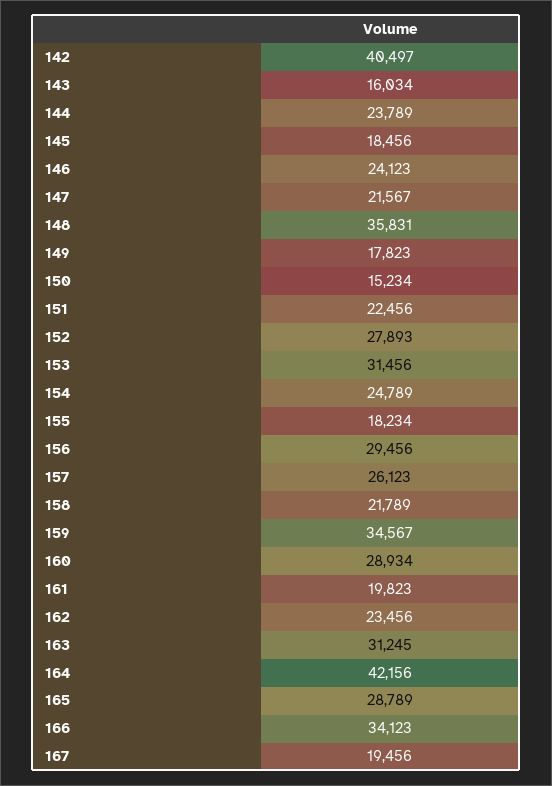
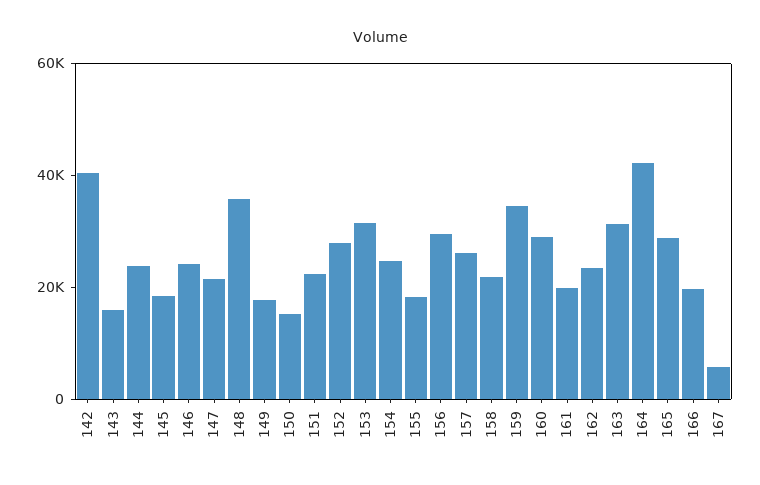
  {
    "142": 40497,
    "143": 16034,
    "144": 23789,
    "145": 18456,
    "146": 24123,
    "147": 21567,
    "148": 35831,
    "149": 17823,
    "150": 15234,
    "151": 22456,
    "152": 27893,
    "153": 31456,
    "154": 24789,
    "155": 18234,
    "156": 29456,
    "157": 26123,
    "158": 21789,
    "159": 34567,
    "160": 28934,
    "161": 19823,
    "162": 23456,
    "163": 31245,
    "164": 42156,
    "165": 28789,
-   "166": 34123,
+   "166": 20000,
-   "167": 19456
+   "167": 5000
  }

